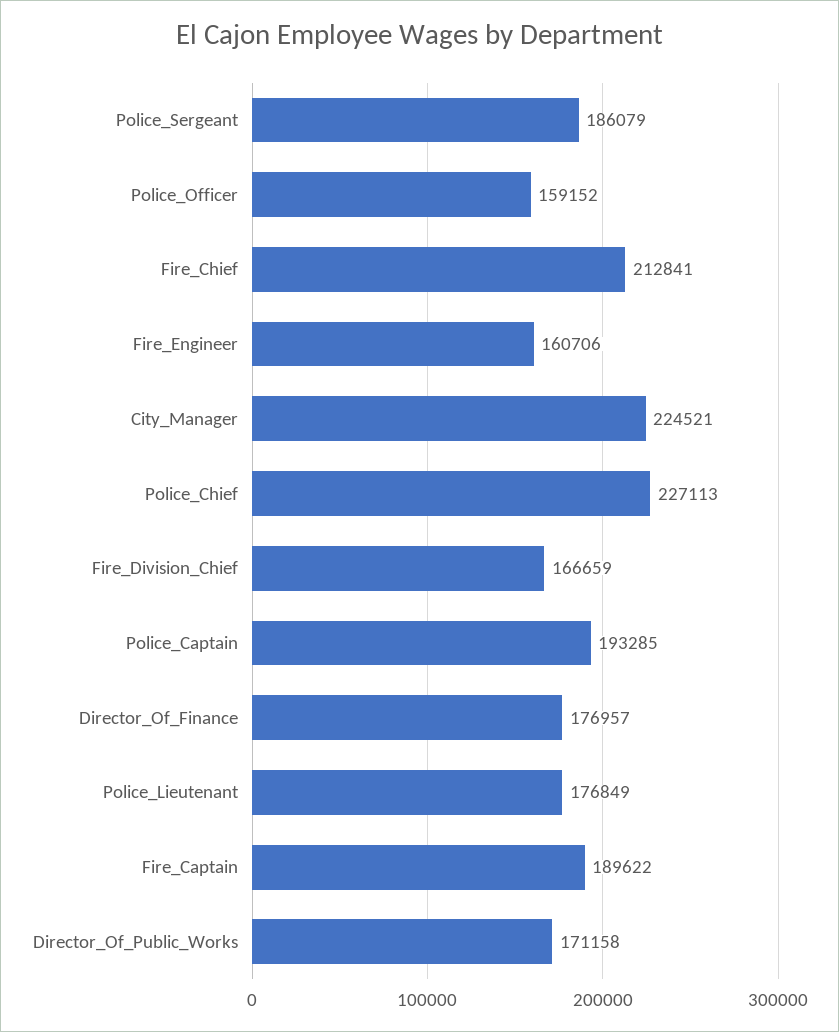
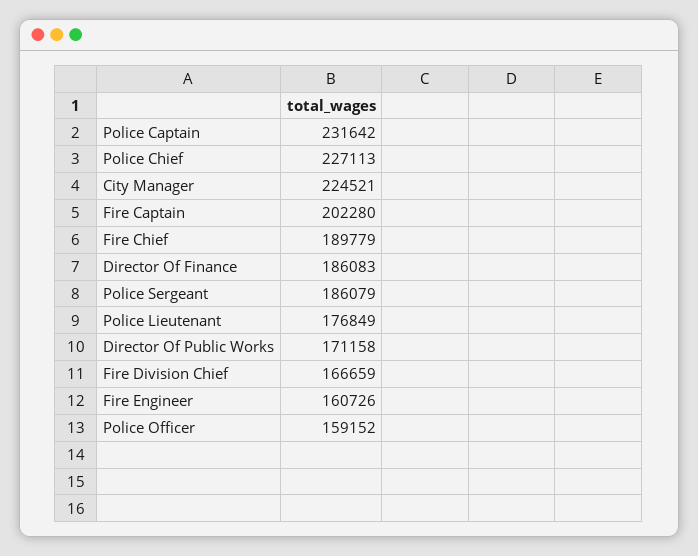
  {
    "Police_Sergeant": 186079,
    "Police_Officer": 159152,
-   "Fire_Chief": 212841,
+   "Fire_Chief": 189779,
-   "Fire_Engineer": 160706,
+   "Fire_Engineer": 160726,
    "City_Manager": 224521,
    "Police_Chief": 227113,
    "Fire_Division_Chief": 166659,
-   "Police_Captain": 193285,
+   "Police_Captain": 231642,
-   "Director_Of_Finance": 176957,
+   "Director_Of_Finance": 186083,
    "Police_Lieutenant": 176849,
-   "Fire_Captain": 189622,
+   "Fire_Captain": 202280,
    "Director_Of_Public_Works": 171158
  }

